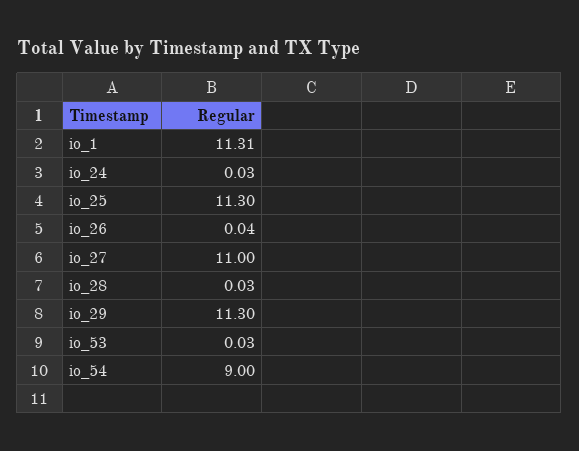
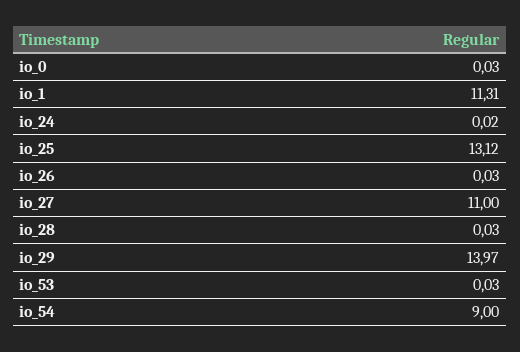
  {
    "io_1": 11.31,
-   "io_24": 0.03,
+   "io_24": 0.02,
-   "io_25": 11.3,
+   "io_25": 13.12,
-   "io_26": 0.04,
+   "io_26": 0.03,
    "io_27": 11,
    "io_28": 0.03,
-   "io_29": 11.3,
+   "io_29": 13.97,
    "io_53": 0.03,
-   "io_54": 9
+   "io_54": 9,
+   "io_0": 0.03
  }

